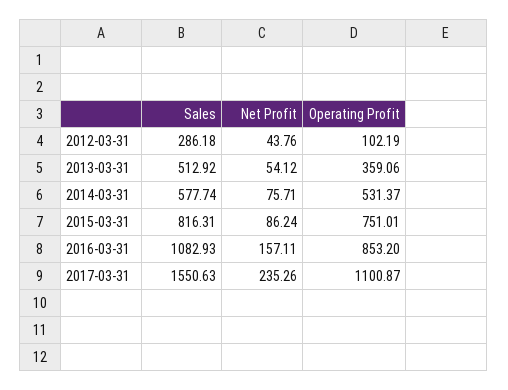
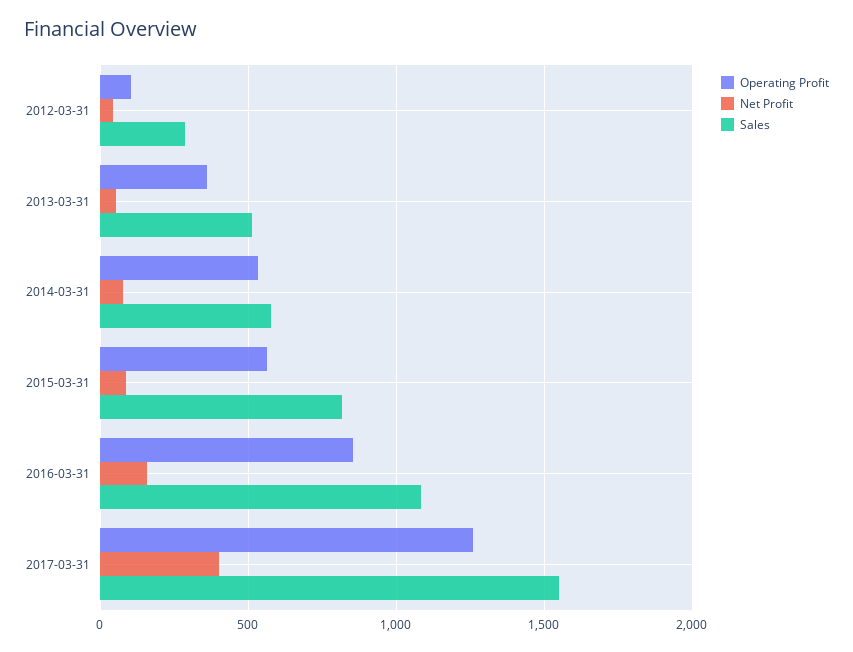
  {
    "Sales": {
      "2012-03-31": 286.18,
      "2013-03-31": 512.92,
      "2014-03-31": 577.74,
      "2015-03-31": 816.31,
      "2016-03-31": 1082.93,
      "2017-03-31": 1550.63
    },
    "Net Profit": {
      "2012-03-31": 43.76,
      "2013-03-31": 54.12,
      "2014-03-31": 75.71,
      "2015-03-31": 86.24,
      "2016-03-31": 157.11,
-     "2017-03-31": 235.26
+     "2017-03-31": 400
    },
    "Operating Profit": {
      "2012-03-31": 102.19,
      "2013-03-31": 359.06,
      "2014-03-31": 531.37,
-     "2015-03-31": 751.01,
+     "2015-03-31": 550,
      "2016-03-31": 853.2,
-     "2017-03-31": 1100.87
+     "2017-03-31": 1250
    }
  }

